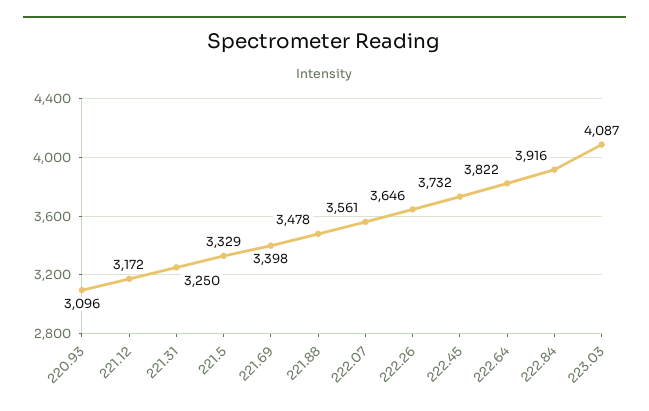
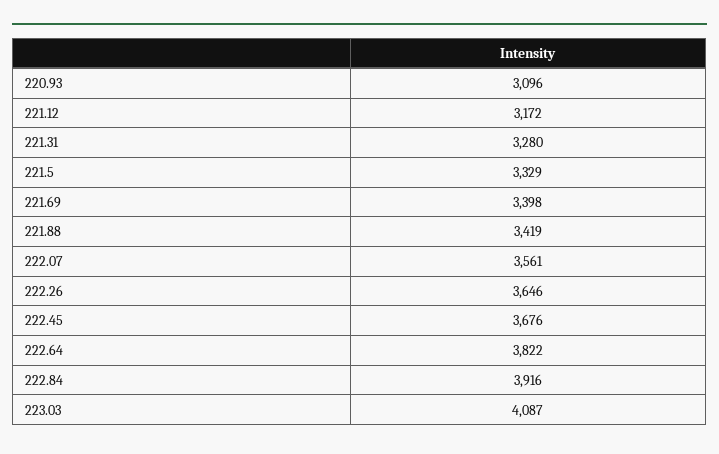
  {
    "220.93": 3096,
    "221.12": 3172,
-   "221.31": 3250,
+   "221.31": 3280,
    "221.5": 3329,
    "221.69": 3398,
-   "221.88": 3478,
+   "221.88": 3419,
    "222.07": 3561,
    "222.26": 3646,
-   "222.45": 3732,
+   "222.45": 3676,
    "222.64": 3822,
    "222.84": 3916,
    "223.03": 4087
  }

